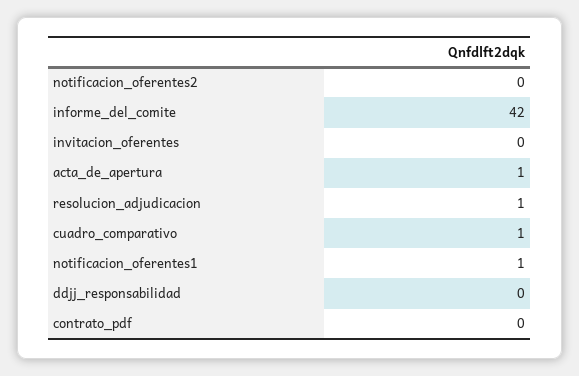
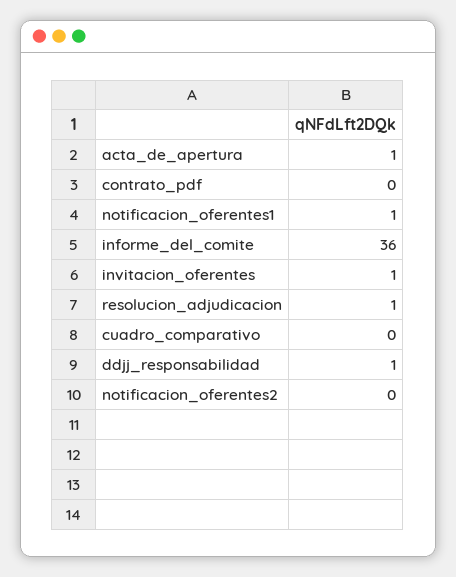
  {
    "notificacion_oferentes2": 0,
-   "informe_del_comite": 42,
+   "informe_del_comite": 36,
-   "invitacion_oferentes": 0,
+   "invitacion_oferentes": 1,
    "acta_de_apertura": 1,
    "resolucion_adjudicacion": 1,
-   "cuadro_comparativo": 1,
+   "cuadro_comparativo": 0,
    "notificacion_oferentes1": 1,
-   "ddjj_responsabilidad": 0,
+   "ddjj_responsabilidad": 1,
    "contrato_pdf": 0
  }

